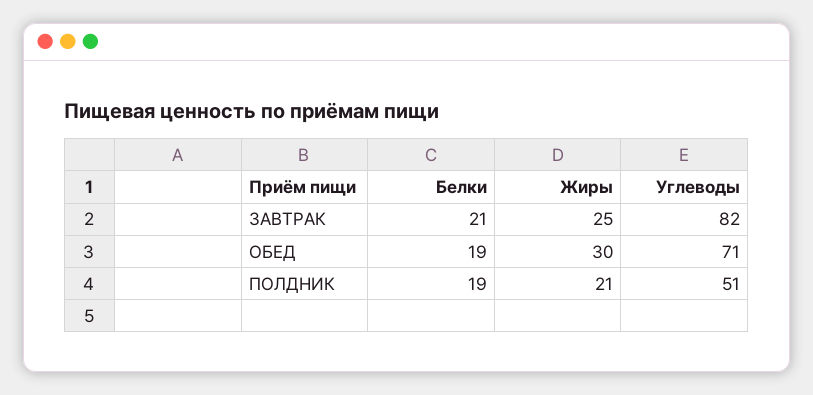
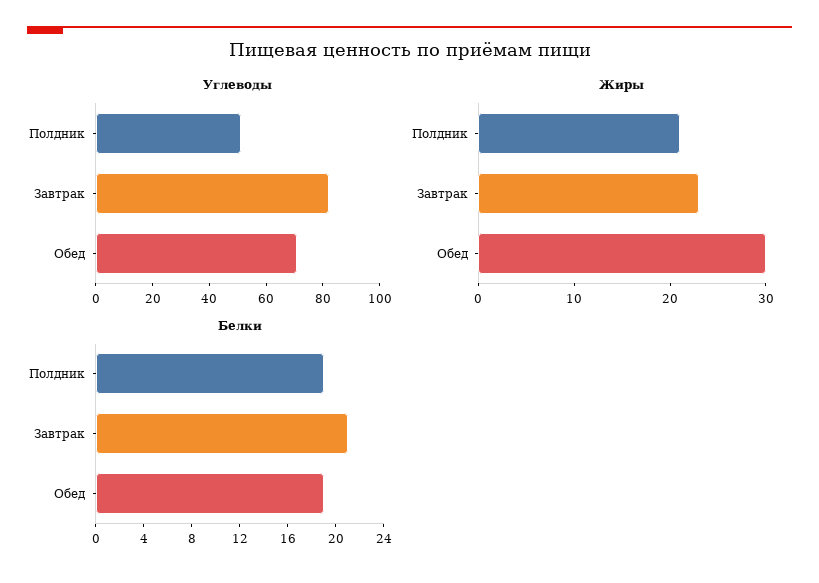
  {
    "Белки": {
      "ЗАВТРАК": 21,
      "ОБЕД": 19,
      "ПОЛДНИК": 19
    },
    "Жиры": {
-     "ЗАВТРАК": 25,
+     "ЗАВТРАК": 23,
      "ОБЕД": 30,
      "ПОЛДНИК": 21
    },
    "Углеводы": {
      "ЗАВТРАК": 82,
      "ОБЕД": 71,
      "ПОЛДНИК": 51
    }
  }

